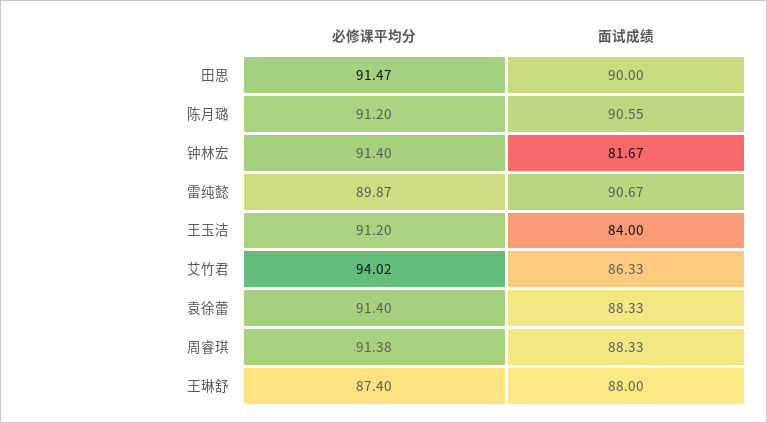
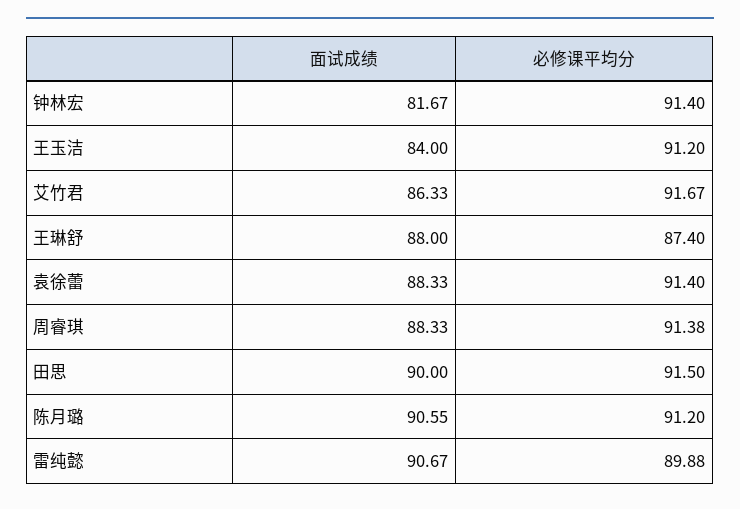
  {
    "必修课平均分": {
-     "田思": 91.47,
+     "田思": 91.5,
      "陈月璐": 91.2,
      "钟林宏": 91.4,
-     "雷纯懿": 89.87,
+     "雷纯懿": 89.88,
      "王玉洁": 91.2,
-     "艾竹君": 94.02,
+     "艾竹君": 91.67,
      "袁徐蕾": 91.4,
      "周睿琪": 91.38,
      "王琳舒": 87.4
    },
    "面试成绩": {
      "田思": 90,
      "陈月璐": 90.55,
      "钟林宏": 81.67,
      "雷纯懿": 90.67,
      "王玉洁": 84,
      "艾竹君": 86.33,
      "袁徐蕾": 88.33,
      "周睿琪": 88.33,
      "王琳舒": 88
    }
  }

